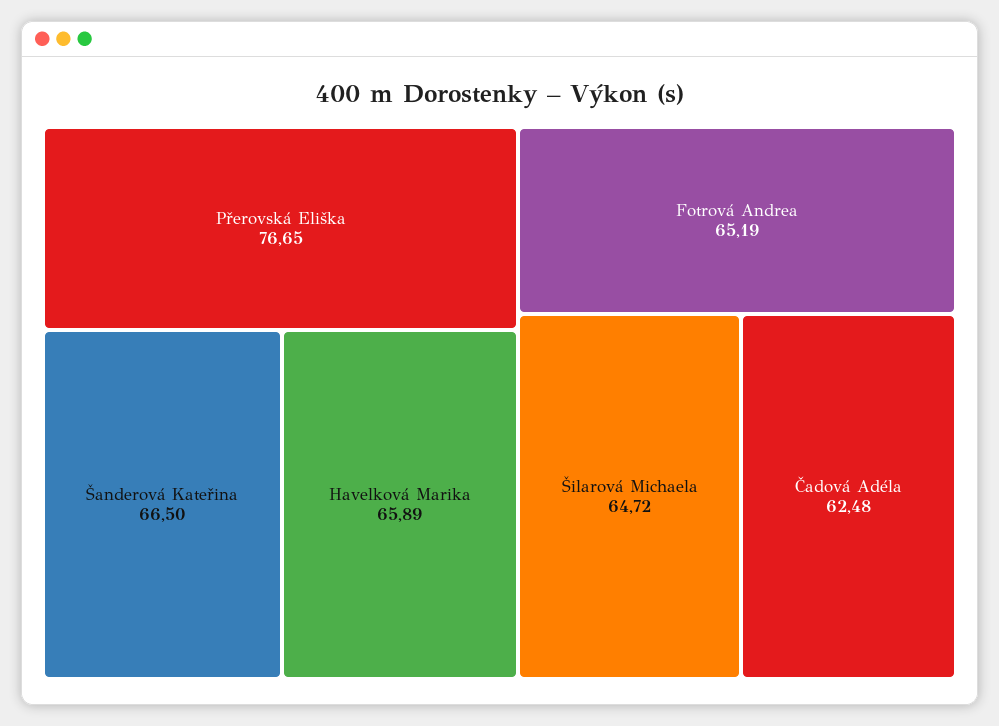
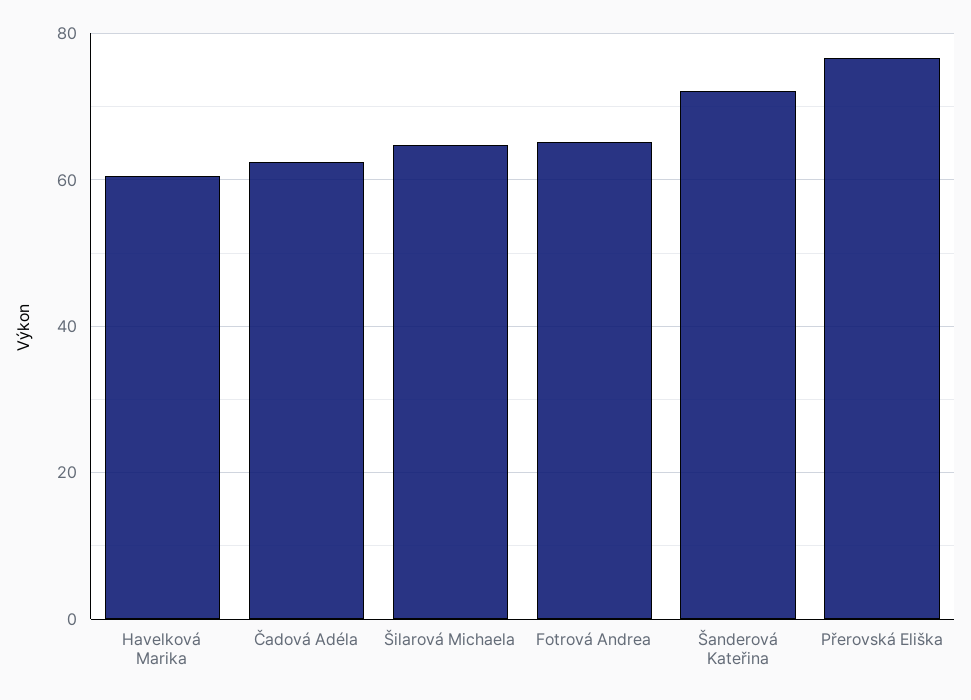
  {
    "Přerovská Eliška": 76.65,
-   "Šanderová Kateřina": 66.5,
+   "Šanderová Kateřina": 72,
-   "Havelková Marika": 65.89,
+   "Havelková Marika": 60,
    "Fotrová Andrea": 65.19,
    "Šilarová Michaela": 64.72,
    "Čadová Adéla": 62.48
  }

